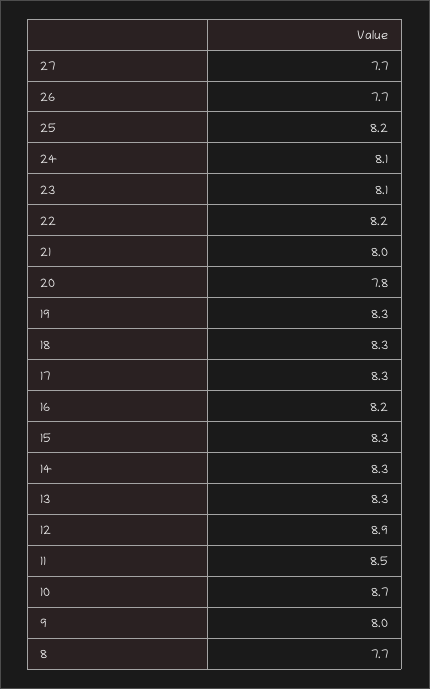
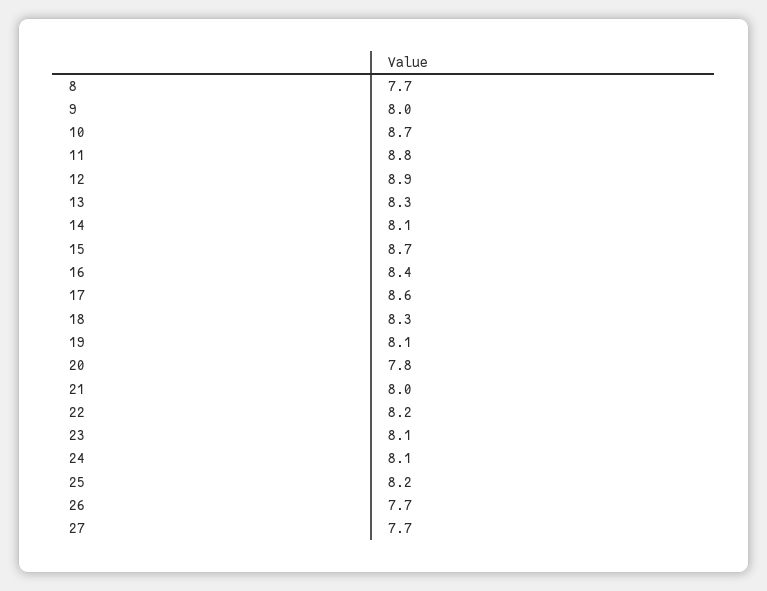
  {
    "27": 7.7,
    "26": 7.7,
    "25": 8.2,
    "24": 8.1,
    "23": 8.1,
    "22": 8.2,
    "21": 8,
    "20": 7.8,
-   "19": 8.3,
+   "19": 8.1,
    "18": 8.3,
-   "17": 8.3,
+   "17": 8.6,
-   "16": 8.2,
+   "16": 8.4,
-   "15": 8.3,
+   "15": 8.7,
-   "14": 8.3,
+   "14": 8.1,
    "13": 8.3,
    "12": 8.9,
-   "11": 8.5,
+   "11": 8.8,
    "10": 8.7,
    "9": 8,
    "8": 7.7
  }

